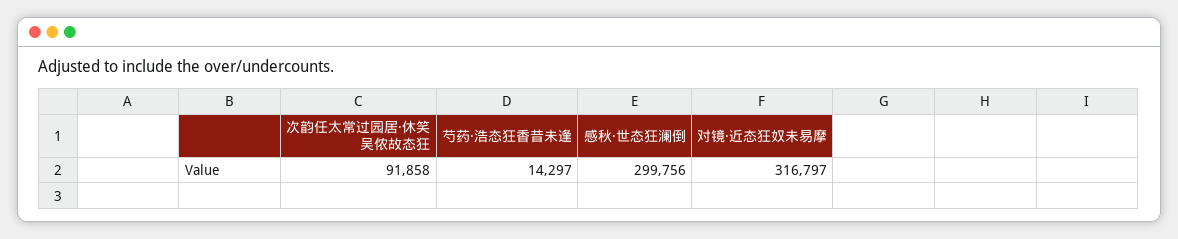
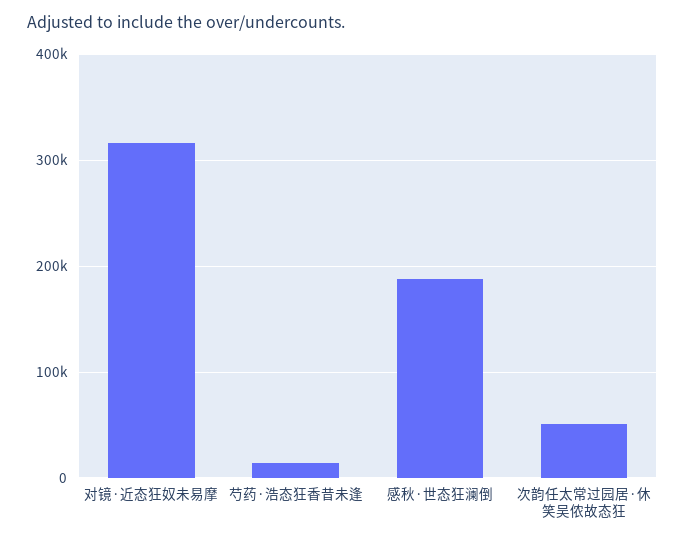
  {
-   "次韵任太常过园居·休笑吴侬故态狂": 91858,
+   "次韵任太常过园居·休笑吴侬故态狂": 50000,
    "芍药·浩态狂香昔未逢": 14297,
-   "感秋·世态狂澜倒": 299756,
+   "感秋·世态狂澜倒": 190000,
    "对镜·近态狂奴未易摩": 316797
  }

